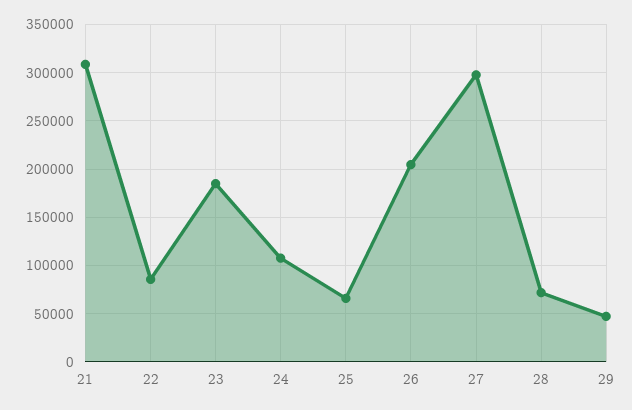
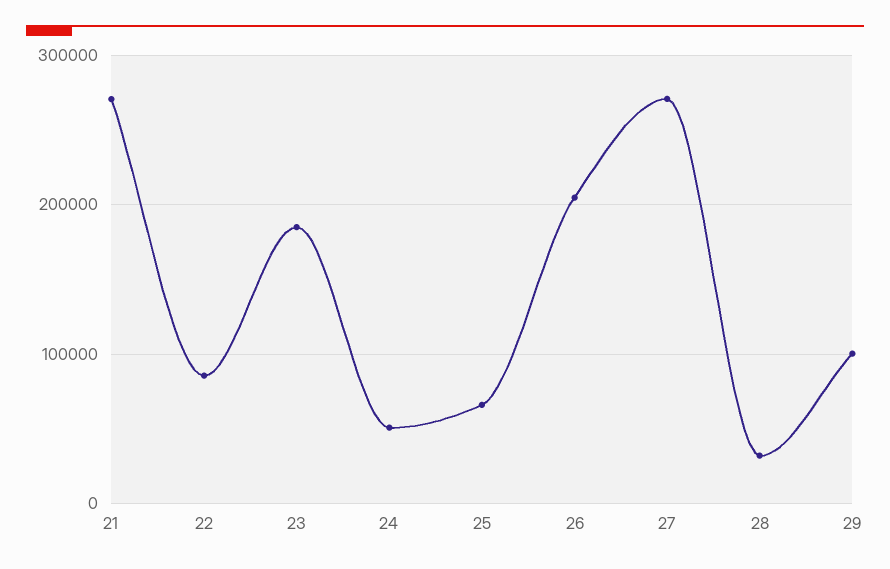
  {
-   "21": 310000,
+   "21": 270000,
    "22": 90000,
    "23": 180000,
-   "24": 110000,
+   "24": 50000,
    "25": 70000,
    "26": 200000,
-   "27": 300000,
+   "27": 270000,
-   "28": 70000,
+   "28": 30000,
-   "29": 50000
+   "29": 100000
  }

